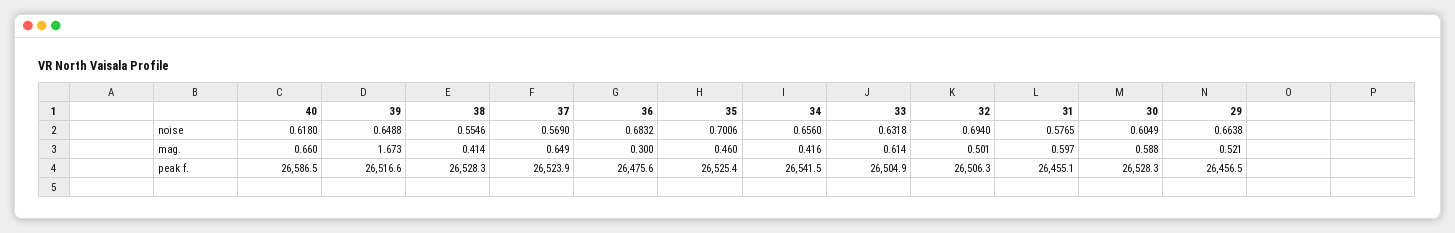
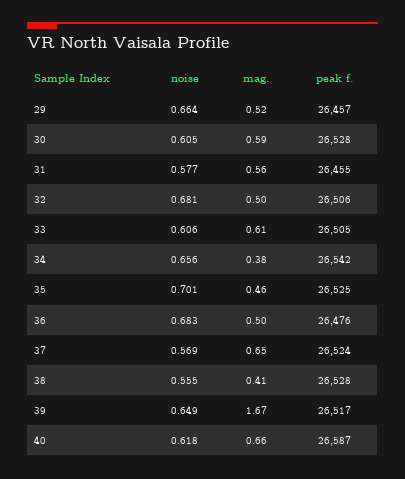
  {
    "40": {
      "noise": 0.618,
      "mag.": 0.66,
      "peak f.": 26586.5
    },
    "39": {
      "noise": 0.6488,
      "mag.": 1.673,
      "peak f.": 26516.6
    },
    "38": {
      "noise": 0.5546,
      "mag.": 0.414,
      "peak f.": 26528.3
    },
    "37": {
      "noise": 0.569,
      "mag.": 0.649,
      "peak f.": 26523.9
    },
    "36": {
      "noise": 0.6832,
-     "mag.": 0.3,
+     "mag.": 0.5,
      "peak f.": 26475.6
    },
    "35": {
      "noise": 0.7006,
      "mag.": 0.46,
      "peak f.": 26525.4
    },
    "34": {
      "noise": 0.656,
-     "mag.": 0.416,
+     "mag.": 0.38,
      "peak f.": 26541.5
    },
    "33": {
-     "noise": 0.6318,
+     "noise": 0.606,
      "mag.": 0.614,
      "peak f.": 26504.9
    },
    "32": {
-     "noise": 0.694,
+     "noise": 0.681,
      "mag.": 0.501,
      "peak f.": 26506.3
    },
    "31": {
      "noise": 0.5765,
-     "mag.": 0.597,
+     "mag.": 0.56,
      "peak f.": 26455.1
    },
    "30": {
      "noise": 0.6049,
      "mag.": 0.588,
      "peak f.": 26528.3
    },
    "29": {
      "noise": 0.6638,
      "mag.": 0.521,
      "peak f.": 26456.5
    }
  }

